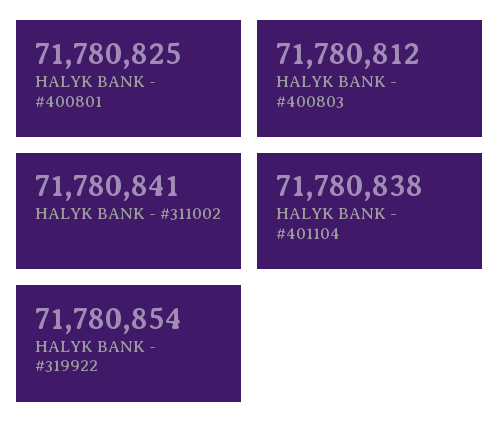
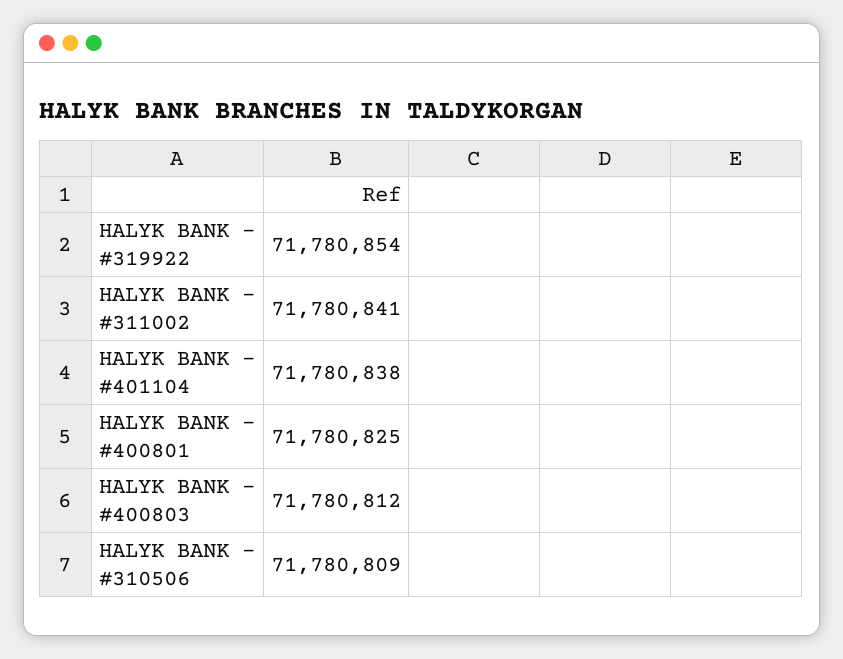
  {
    "HALYK BANK - #400801": 71780825,
    "HALYK BANK - #400803": 71780812,
    "HALYK BANK - #311002": 71780841,
    "HALYK BANK - #401104": 71780838,
-   "HALYK BANK - #319922": 71780854
+   "HALYK BANK - #319922": 71780854,
+   "HALYK BANK - #310506": 71780809
  }

